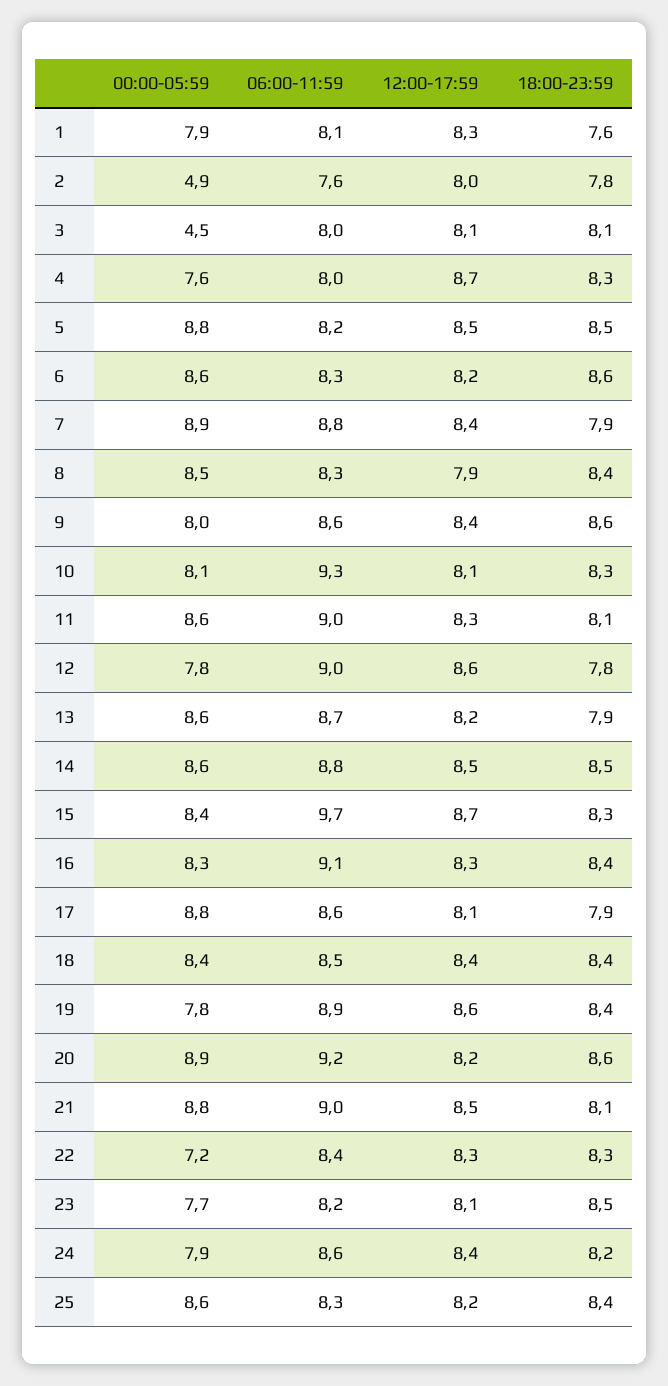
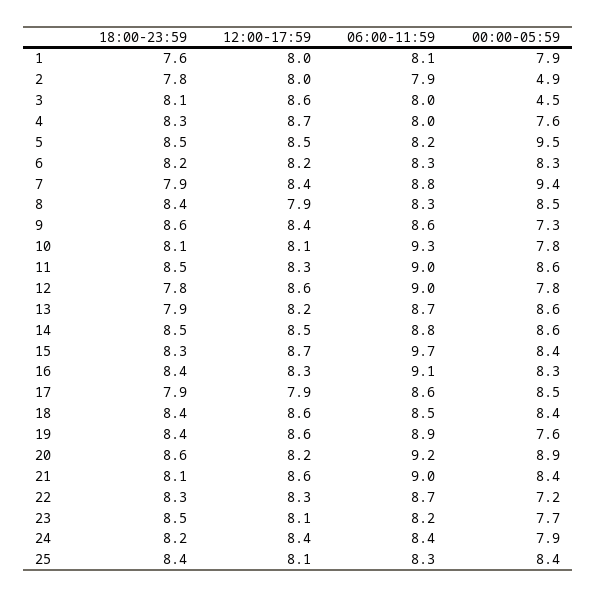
  {
    "00:00-05:59": {
      "1": 7.9,
      "2": 4.9,
      "3": 4.5,
      "4": 7.6,
-     "5": 8.8,
+     "5": 9.5,
-     "6": 8.6,
+     "6": 8.3,
-     "7": 8.9,
+     "7": 9.4,
      "8": 8.5,
-     "9": 8,
+     "9": 7.3,
-     "10": 8.1,
+     "10": 7.8,
      "11": 8.6,
      "12": 7.8,
      "13": 8.6,
      "14": 8.6,
      "15": 8.4,
      "16": 8.3,
-     "17": 8.8,
+     "17": 8.5,
      "18": 8.4,
-     "19": 7.8,
+     "19": 7.6,
      "20": 8.9,
-     "21": 8.8,
+     "21": 8.4,
      "22": 7.2,
      "23": 7.7,
      "24": 7.9,
-     "25": 8.6
+     "25": 8.4
    },
    "06:00-11:59": {
      "1": 8.1,
-     "2": 7.6,
+     "2": 7.9,
      "3": 8,
      "4": 8,
      "5": 8.2,
      "6": 8.3,
      "7": 8.8,
      "8": 8.3,
      "9": 8.6,
      "10": 9.3,
      "11": 9,
      "12": 9,
      "13": 8.7,
      "14": 8.8,
      "15": 9.7,
      "16": 9.1,
      "17": 8.6,
      "18": 8.5,
      "19": 8.9,
      "20": 9.2,
      "21": 9,
-     "22": 8.4,
+     "22": 8.7,
      "23": 8.2,
-     "24": 8.6,
+     "24": 8.4,
      "25": 8.3
    },
    "12:00-17:59": {
-     "1": 8.3,
+     "1": 8,
      "2": 8,
-     "3": 8.1,
+     "3": 8.6,
      "4": 8.7,
      "5": 8.5,
      "6": 8.2,
      "7": 8.4,
      "8": 7.9,
      "9": 8.4,
      "10": 8.1,
      "11": 8.3,
      "12": 8.6,
      "13": 8.2,
      "14": 8.5,
      "15": 8.7,
      "16": 8.3,
-     "17": 8.1,
+     "17": 7.9,
-     "18": 8.4,
+     "18": 8.6,
      "19": 8.6,
      "20": 8.2,
-     "21": 8.5,
+     "21": 8.6,
      "22": 8.3,
      "23": 8.1,
      "24": 8.4,
-     "25": 8.2
+     "25": 8.1
    },
    "18:00-23:59": {
      "1": 7.6,
      "2": 7.8,
      "3": 8.1,
      "4": 8.3,
      "5": 8.5,
-     "6": 8.6,
+     "6": 8.2,
      "7": 7.9,
      "8": 8.4,
      "9": 8.6,
-     "10": 8.3,
+     "10": 8.1,
-     "11": 8.1,
+     "11": 8.5,
      "12": 7.8,
      "13": 7.9,
      "14": 8.5,
      "15": 8.3,
      "16": 8.4,
      "17": 7.9,
      "18": 8.4,
      "19": 8.4,
      "20": 8.6,
      "21": 8.1,
      "22": 8.3,
      "23": 8.5,
      "24": 8.2,
      "25": 8.4
    }
  }

